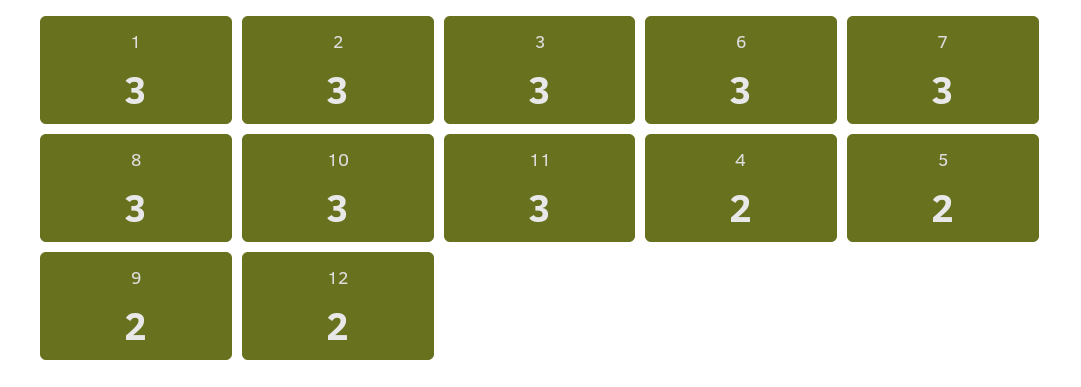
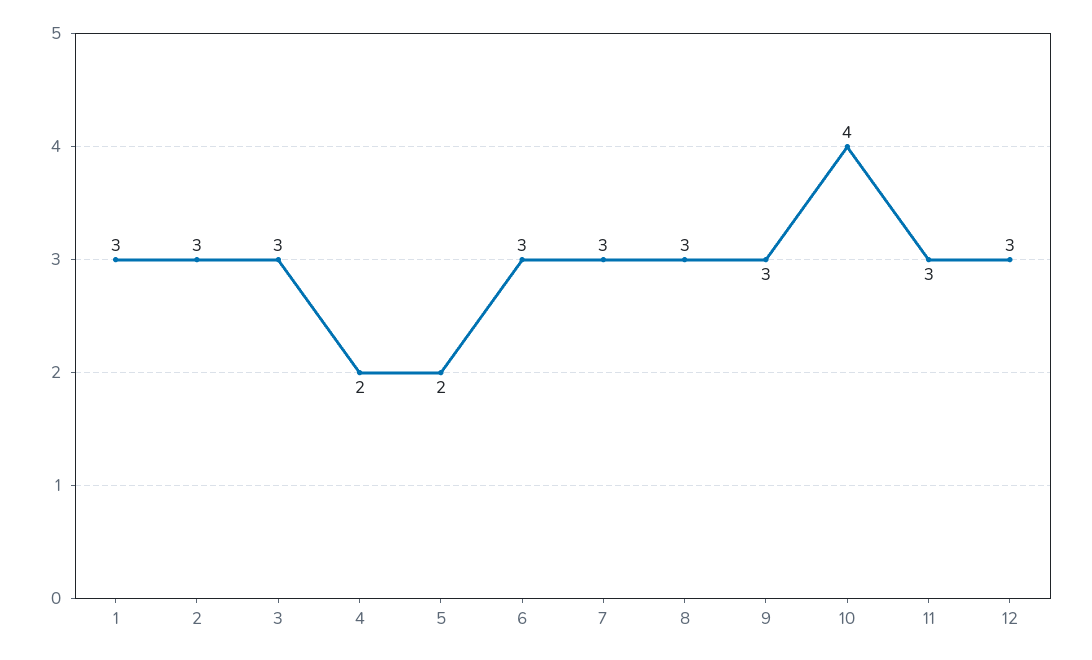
  {
    "1": 3,
    "2": 3,
    "3": 3,
    "6": 3,
    "7": 3,
    "8": 3,
-   "10": 3,
+   "10": 4,
    "11": 3,
    "4": 2,
    "5": 2,
-   "9": 2,
+   "9": 3,
-   "12": 2
+   "12": 3
  }

